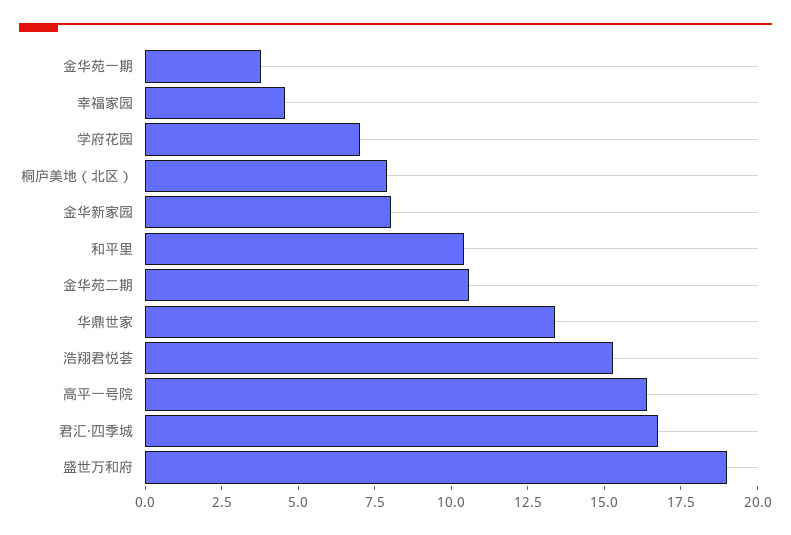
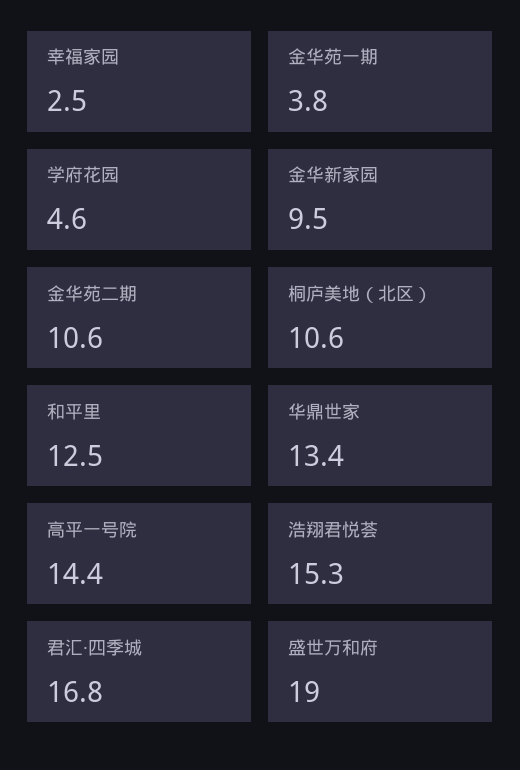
  {
    "金华苑一期": 3.8,
-   "幸福家园": 4.5,
+   "幸福家园": 2.5,
-   "学府花园": 7,
+   "学府花园": 4.6,
-   "桐庐美地（北区）": 8,
+   "桐庐美地（北区）": 10.6,
-   "金华新家园": 8,
+   "金华新家园": 9.5,
-   "和平里": 10.5,
+   "和平里": 12.5,
    "金华苑二期": 10.6,
    "华鼎世家": 13.4,
    "浩翔君悦荟": 15.3,
-   "高平一号院": 16.5,
+   "高平一号院": 14.4,
    "君汇·四季城": 16.8,
    "盛世万和府": 19
  }

